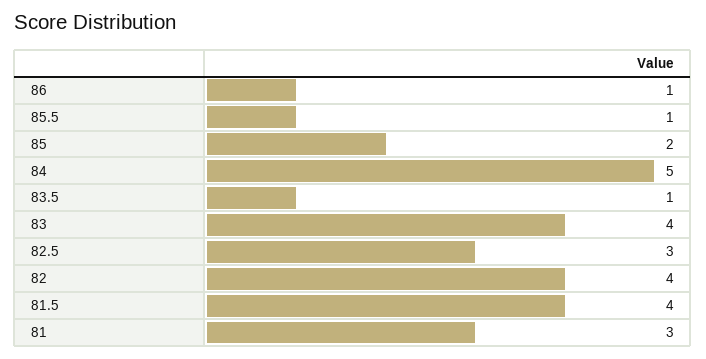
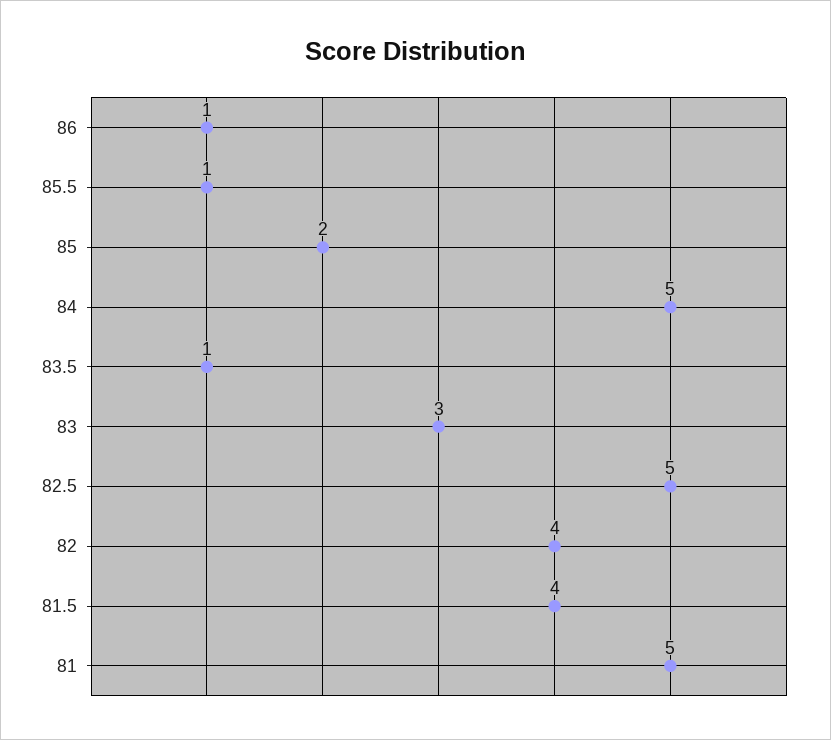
  {
    "86": 1,
    "85.5": 1,
    "85": 2,
    "84": 5,
    "83.5": 1,
-   "83": 4,
+   "83": 3,
-   "82.5": 3,
+   "82.5": 5,
    "82": 4,
    "81.5": 4,
-   "81": 3
+   "81": 5
  }

